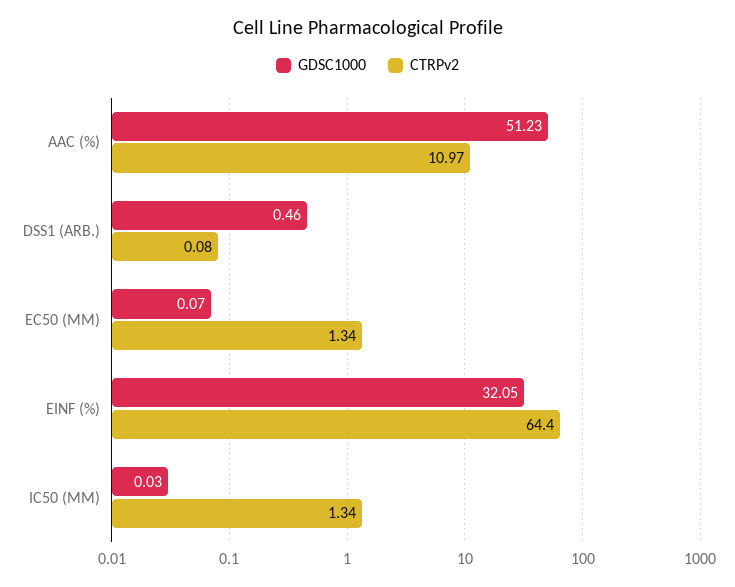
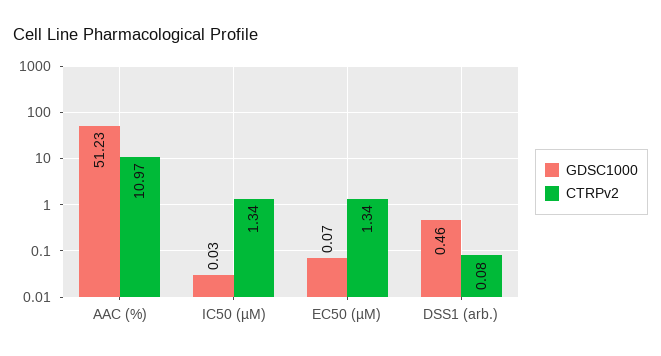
  {
    "GDSC1000": {
      "AAC (%)": 51.23,
      "DSS1 (ARB.)": 0.46,
      "EC50 (ΜM)": 0.07,
-     "EINF (%)": 32.05,
      "IC50 (ΜM)": 0.03
    },
    "CTRPv2": {
      "AAC (%)": 10.97,
      "DSS1 (ARB.)": 0.08,
      "EC50 (ΜM)": 1.34,
-     "EINF (%)": 64.4,
      "IC50 (ΜM)": 1.34
    }
  }

